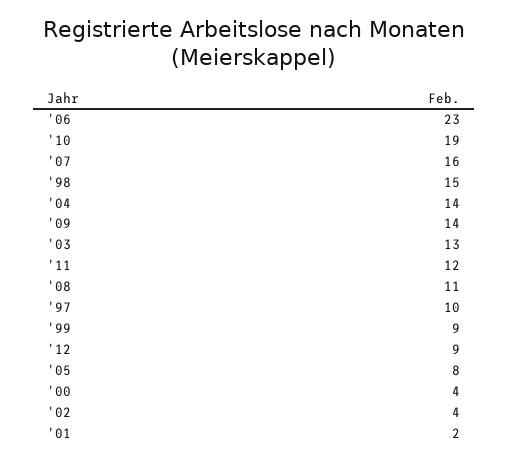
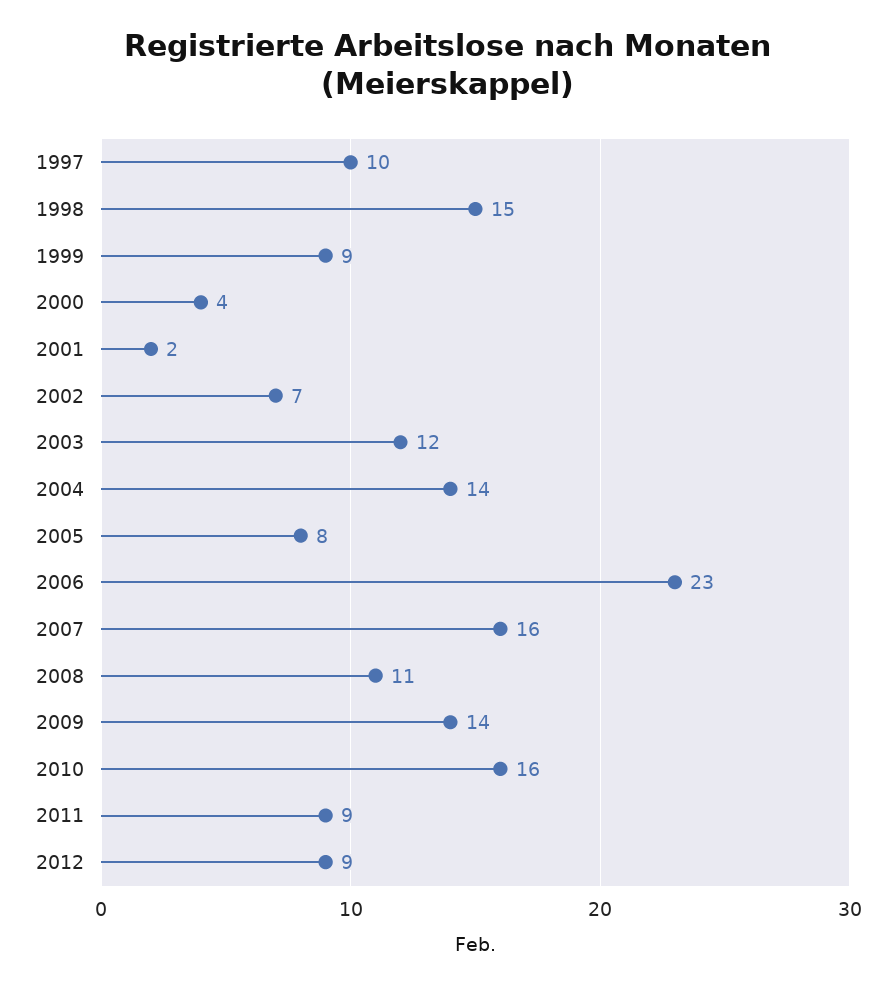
  {
    "'06": 23,
-   "'10": 19,
+   "'10": 16,
    "'07": 16,
    "'98": 15,
    "'04": 14,
    "'09": 14,
-   "'03": 13,
+   "'03": 12,
-   "'11": 12,
+   "'11": 9,
    "'08": 11,
    "'97": 10,
    "'99": 9,
    "'12": 9,
    "'05": 8,
    "'00": 4,
-   "'02": 4,
+   "'02": 7,
    "'01": 2
  }

